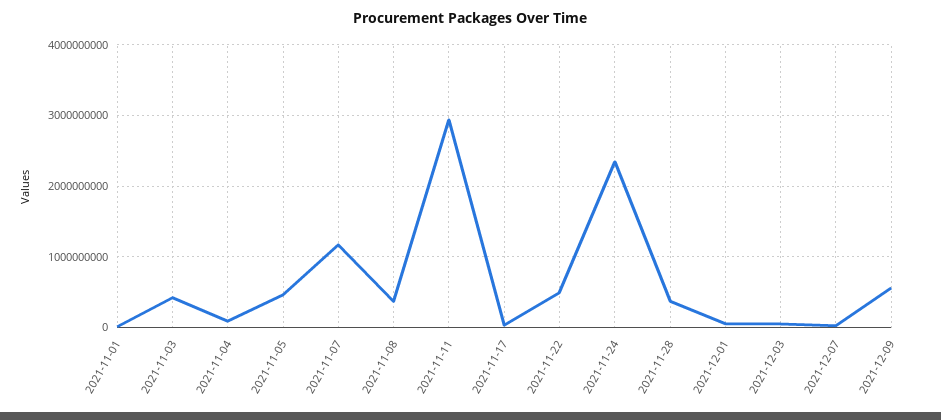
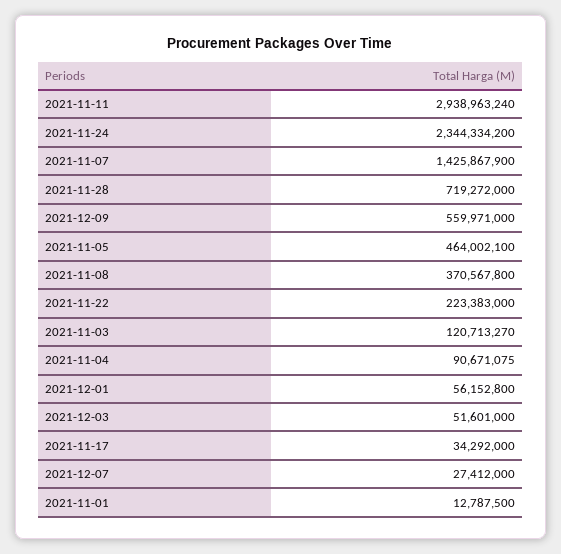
  {
    "2021-11-01": 12787500,
-   "2021-11-03": 400000000,
+   "2021-11-03": 120713270,
    "2021-11-04": 90671075,
    "2021-11-05": 464002100,
-   "2021-11-07": 1200000000,
+   "2021-11-07": 1425867900,
    "2021-11-08": 370567800,
    "2021-11-11": 2938963240,
    "2021-11-17": 34292000,
-   "2021-11-22": 500000000,
+   "2021-11-22": 223383000,
    "2021-11-24": 2344334200,
-   "2021-11-28": 400000000,
+   "2021-11-28": 719272000,
    "2021-12-01": 56152800,
    "2021-12-03": 51601000,
    "2021-12-07": 27412000,
    "2021-12-09": 559971000
  }

